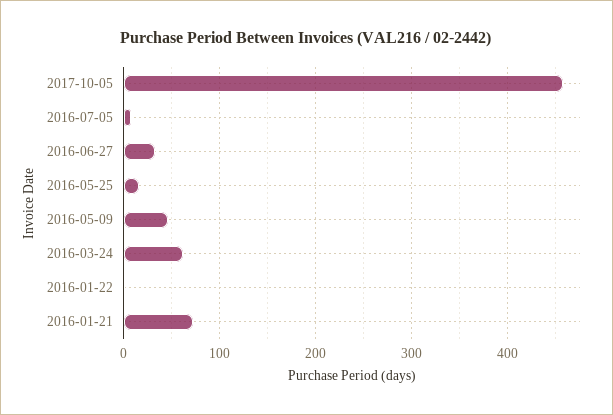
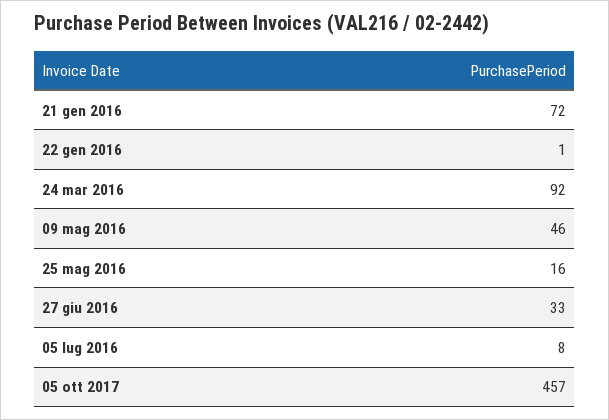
  {
    "2017-10-05": 457,
    "2016-07-05": 8,
    "2016-06-27": 33,
    "2016-05-25": 16,
    "2016-05-09": 46,
-   "2016-03-24": 60,
+   "2016-03-24": 92,
    "2016-01-22": 1,
    "2016-01-21": 72
  }

